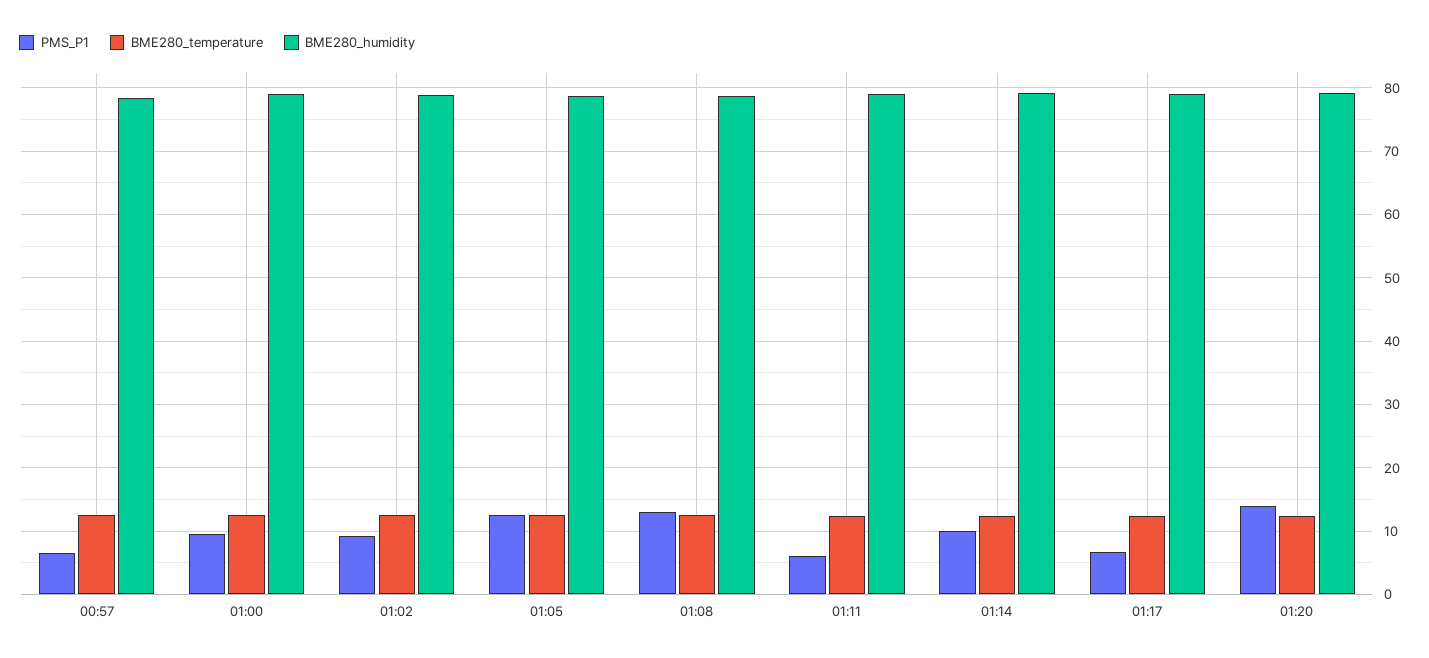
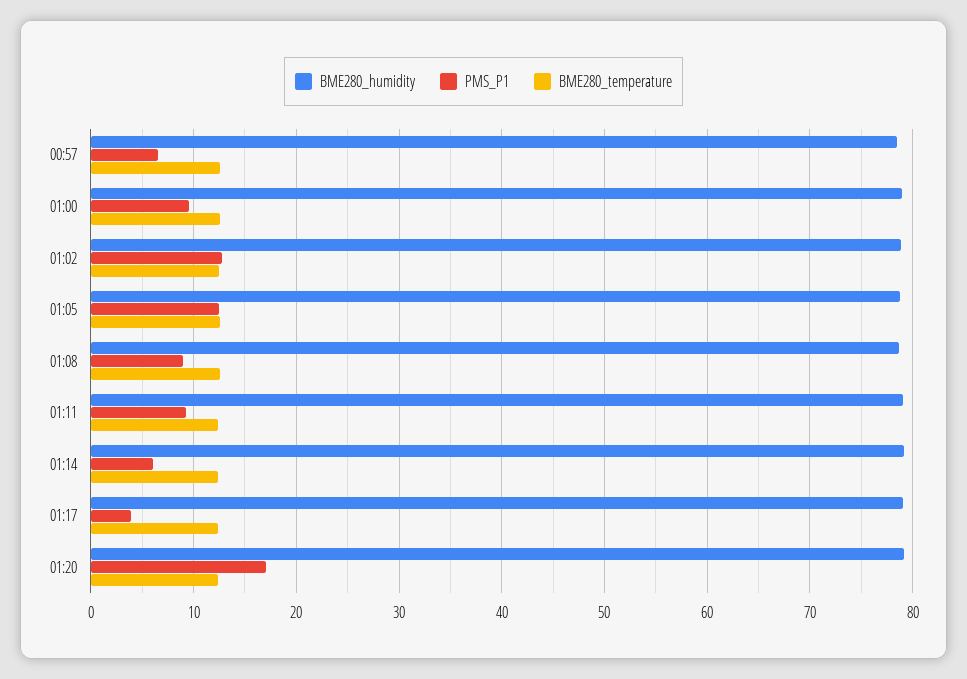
  {
    "PMS_P1": {
      "00:57": 7,
      "01:00": 10,
-     "01:02": 9,
+     "01:02": 13,
      "01:05": 13,
-     "01:08": 13,
+     "01:08": 9,
-     "01:11": 6,
+     "01:11": 9,
-     "01:14": 10,
+     "01:14": 6,
-     "01:17": 7,
+     "01:17": 4,
-     "01:20": 14
+     "01:20": 17
    },
    "BME280_temperature": {
      "00:57": 13,
      "01:00": 13,
      "01:02": 13,
      "01:05": 13,
      "01:08": 13,
      "01:11": 12,
      "01:14": 12,
      "01:17": 12,
      "01:20": 12
    },
    "BME280_humidity": {
      "00:57": 78,
      "01:00": 79,
      "01:02": 79,
      "01:05": 79,
      "01:08": 79,
      "01:11": 79,
      "01:14": 79,
      "01:17": 79,
      "01:20": 79
    }
  }

